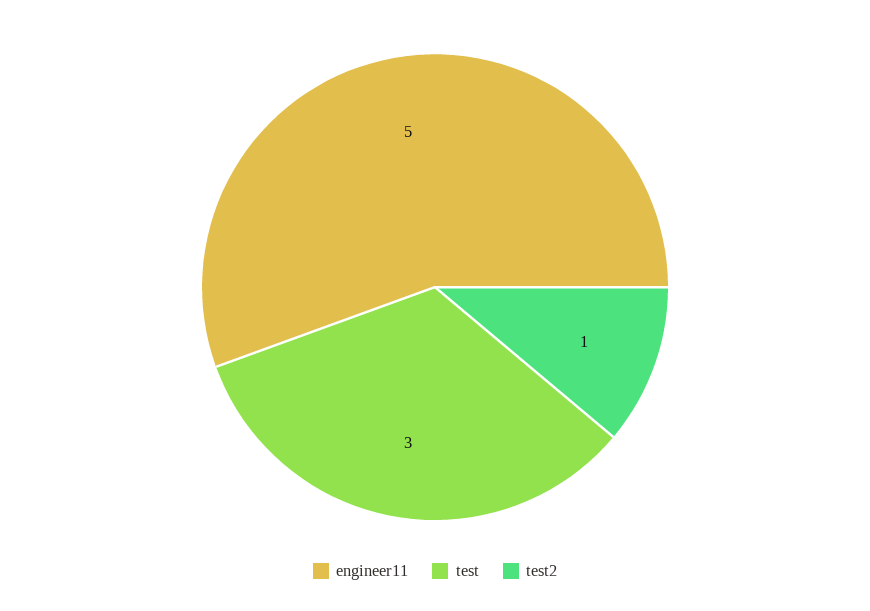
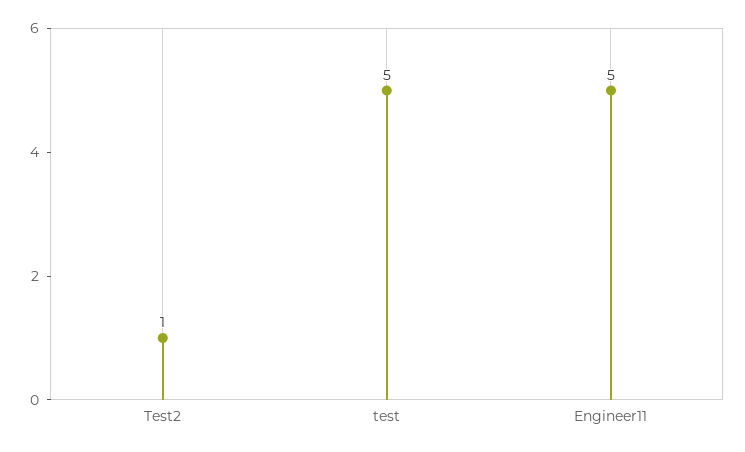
  {
    "engineer11": 5,
-   "test": 3,
+   "test": 5,
    "test2": 1
  }

